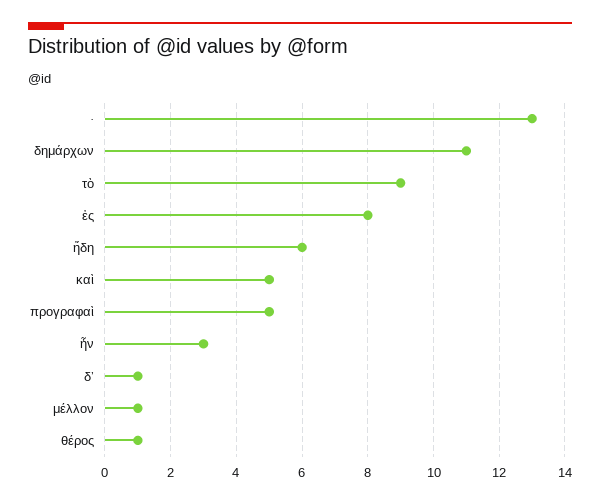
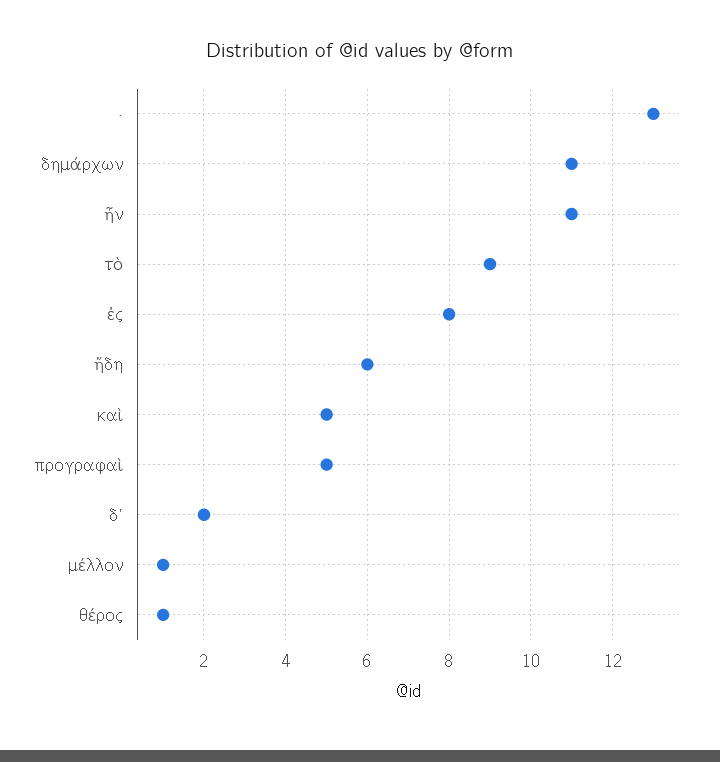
  {
    "·": 13,
    "δημάρχων": 11,
    "τὸ": 9,
    "ἐς": 8,
    "ἤδη": 6,
    "καὶ": 5,
    "προγραφαὶ": 5,
-   "ἦν": 3,
+   "ἦν": 11,
-   "δʼ": 1,
+   "δʼ": 2,
    "μέλλον": 1,
    "θέρος": 1
  }

